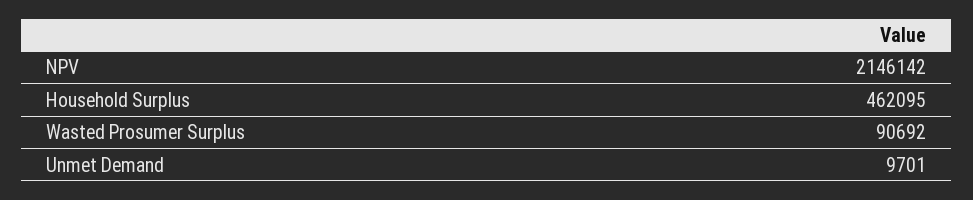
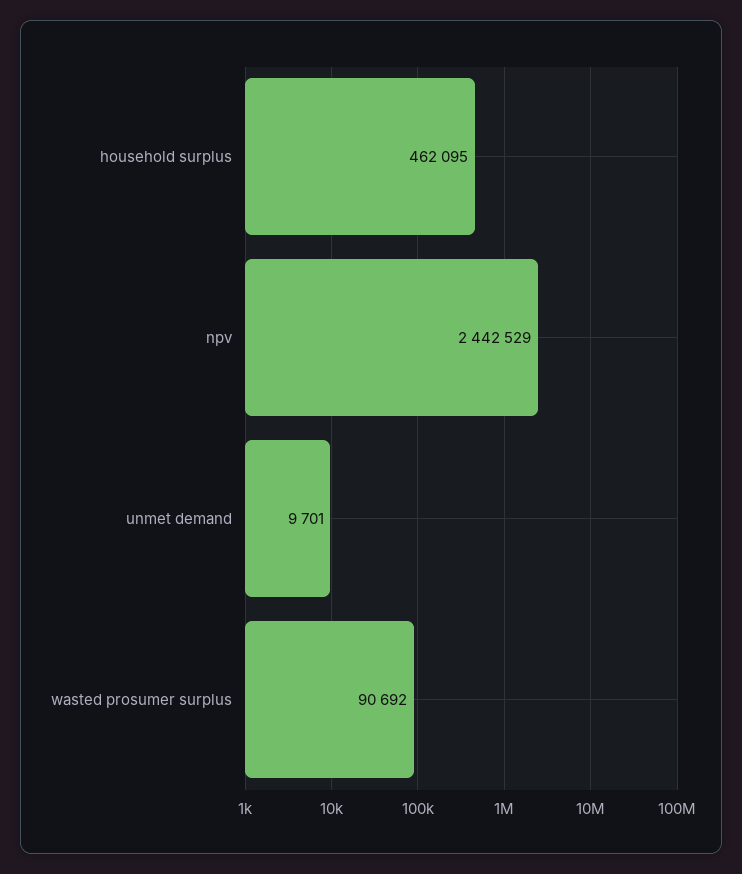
  {
-   "NPV": 2146142,
+   "NPV": 2442529,
    "Household Surplus": 462095,
    "Wasted Prosumer Surplus": 90692,
    "Unmet Demand": 9701
  }

